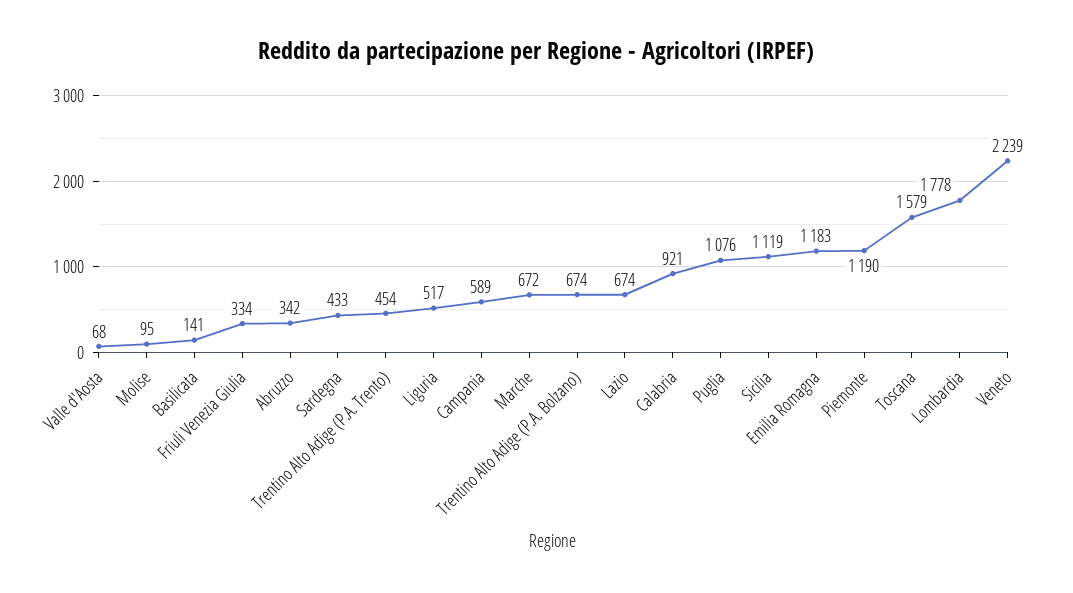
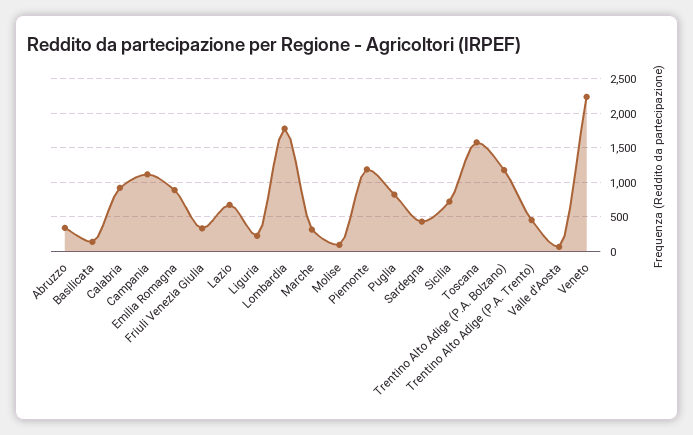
  {
    "Valle d'Aosta": 68,
    "Molise": 95,
    "Basilicata": 141,
    "Friuli Venezia Giulia": 334,
    "Abruzzo": 342,
    "Sardegna": 433,
    "Trentino Alto Adige (P.A. Trento)": 454,
-   "Liguria": 517,
+   "Liguria": 200,
-   "Campania": 589,
+   "Campania": 1100,
-   "Marche": 672,
+   "Marche": 300,
-   "Trentino Alto Adige (P.A. Bolzano)": 674,
+   "Trentino Alto Adige (P.A. Bolzano)": 1200,
    "Lazio": 674,
    "Calabria": 921,
-   "Puglia": 1076,
+   "Puglia": 800,
-   "Sicilia": 1119,
+   "Sicilia": 700,
-   "Emilia Romagna": 1183,
+   "Emilia Romagna": 900,
    "Piemonte": 1190,
    "Toscana": 1579,
    "Lombardia": 1778,
    "Veneto": 2239
  }

